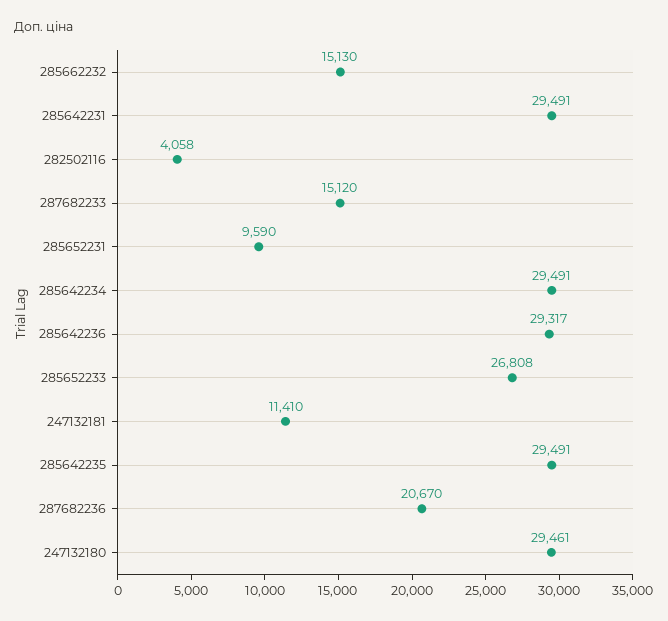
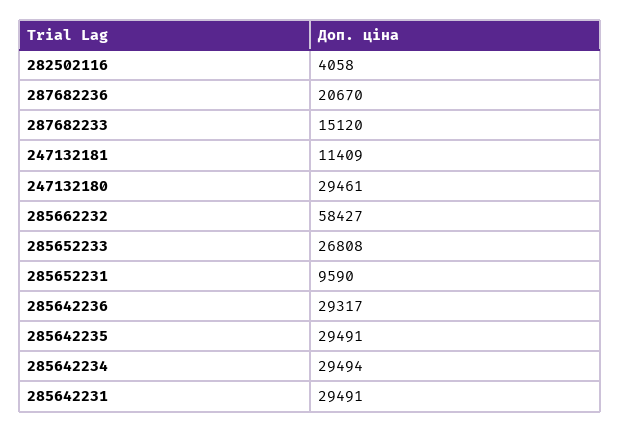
  {
-   "285662232": 15130,
+   "285662232": 58427,
    "285642231": 29491,
    "282502116": 4058,
    "287682233": 15120,
    "285652231": 9590,
-   "285642234": 29491,
+   "285642234": 29494,
    "285642236": 29317,
    "285652233": 26808,
-   "247132181": 11410,
+   "247132181": 11409,
    "285642235": 29491,
    "287682236": 20670,
    "247132180": 29461
  }

